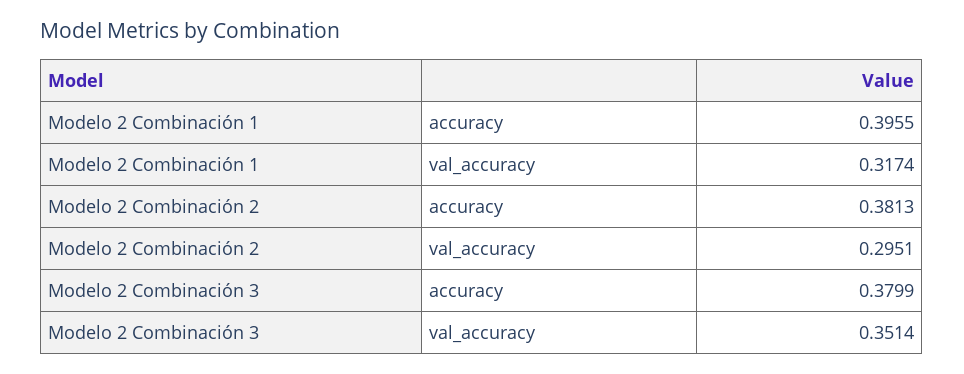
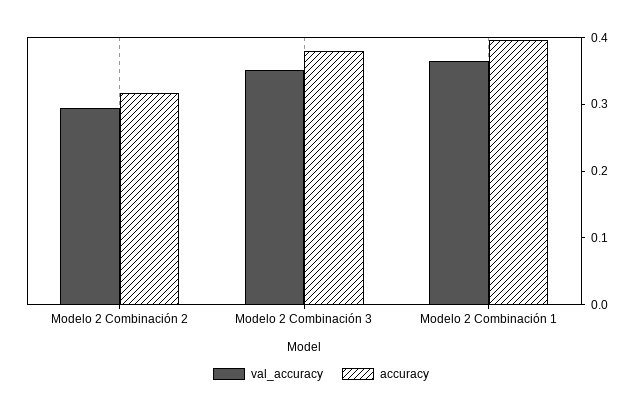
  {
    "accuracy": {
      "Modelo 2 Combinación 1": 0.3955,
-     "Modelo 2 Combinación 2": 0.3813,
+     "Modelo 2 Combinación 2": 0.32,
      "Modelo 2 Combinación 3": 0.3799
    },
    "val_accuracy": {
-     "Modelo 2 Combinación 1": 0.3174,
+     "Modelo 2 Combinación 1": 0.36,
      "Modelo 2 Combinación 2": 0.2951,
      "Modelo 2 Combinación 3": 0.3514
    }
  }

